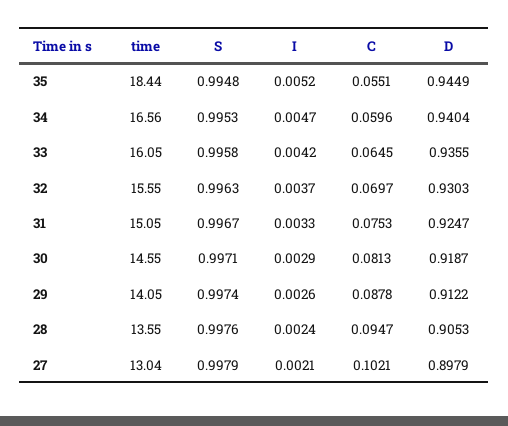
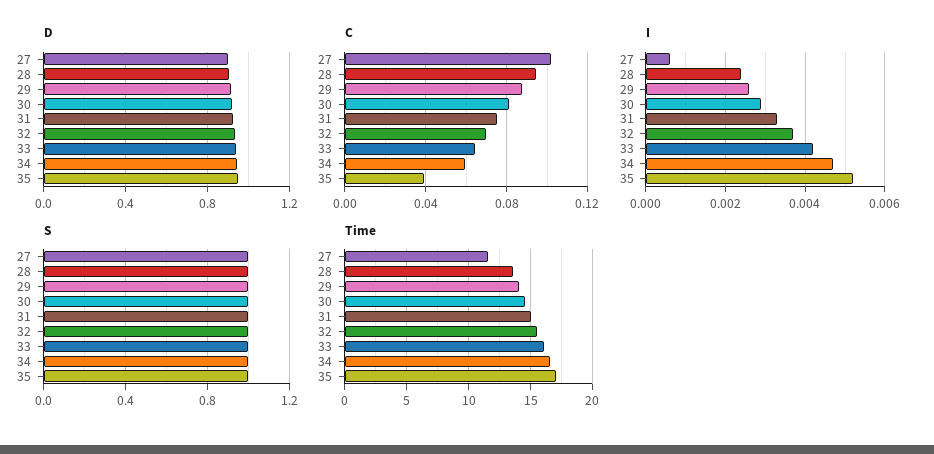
  {
    "time": {
-     "35": 18.44,
+     "35": 17,
      "34": 16.56,
      "33": 16.05,
      "32": 15.55,
      "31": 15.05,
      "30": 14.55,
      "29": 14.05,
      "28": 13.55,
-     "27": 13.04
+     "27": 11.5
    },
    "S": {
      "35": 0.9948,
      "34": 0.9953,
      "33": 0.9958,
      "32": 0.9963,
      "31": 0.9967,
      "30": 0.9971,
      "29": 0.9974,
      "28": 0.9976,
      "27": 0.9979
    },
    "I": {
      "35": 0.0052,
      "34": 0.0047,
      "33": 0.0042,
      "32": 0.0037,
      "31": 0.0033,
      "30": 0.0029,
      "29": 0.0026,
      "28": 0.0024,
-     "27": 0.0021
+     "27": 0.0005
    },
    "C": {
-     "35": 0.0551,
+     "35": 0.04,
      "34": 0.0596,
      "33": 0.0645,
      "32": 0.0697,
      "31": 0.0753,
      "30": 0.0813,
      "29": 0.0878,
      "28": 0.0947,
      "27": 0.1021
    },
    "D": {
      "35": 0.9449,
      "34": 0.9404,
      "33": 0.9355,
      "32": 0.9303,
      "31": 0.9247,
      "30": 0.9187,
      "29": 0.9122,
      "28": 0.9053,
      "27": 0.8979
    }
  }

